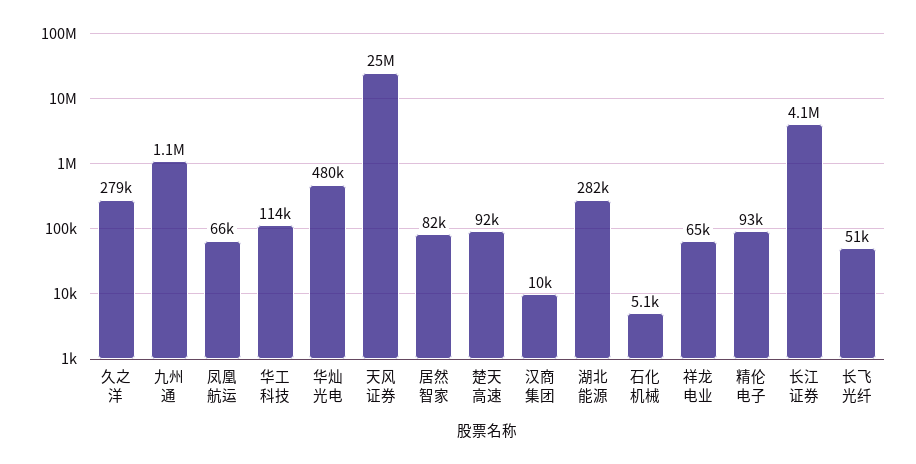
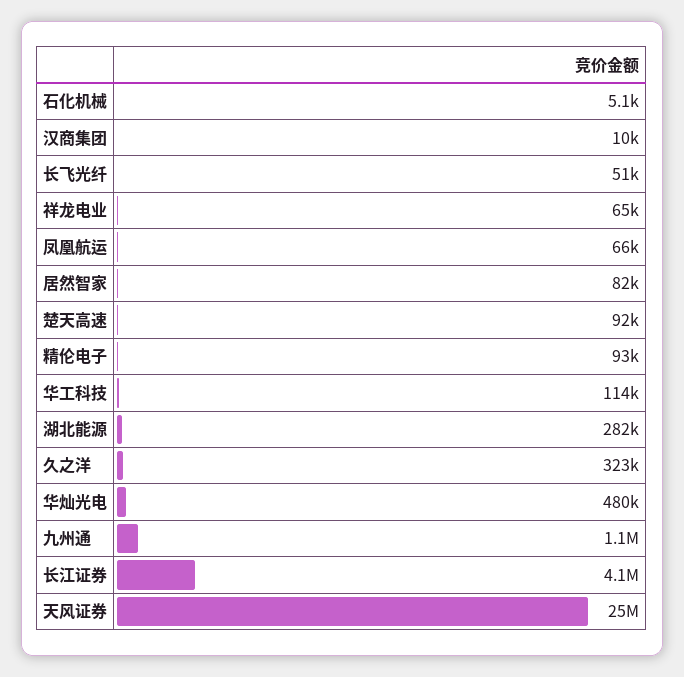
  {
-   "久之洋": 279000,
+   "久之洋": 323000,
    "九州通": 1100000,
    "凤凰航运": 66000,
    "华工科技": 114000,
    "华灿光电": 480000,
    "天风证券": 25000000,
    "居然智家": 82000,
    "楚天高速": 92000,
    "汉商集团": 10000,
    "湖北能源": 282000,
    "石化机械": 5100,
    "祥龙电业": 65000,
    "精伦电子": 93000,
    "长江证券": 4100000,
    "长飞光纤": 51000
  }

